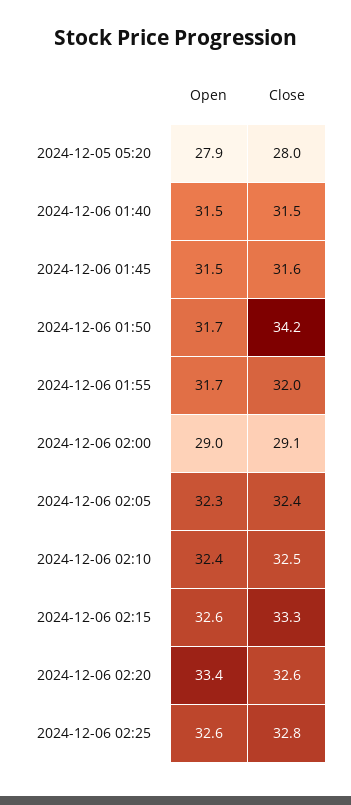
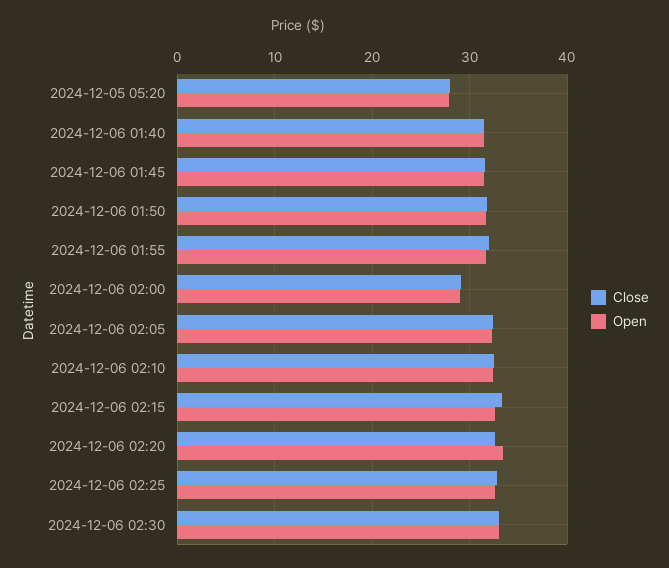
  {
    "Open": {
      "2024-12-05 05:20": 27.9,
      "2024-12-06 01:40": 31.5,
      "2024-12-06 01:45": 31.5,
      "2024-12-06 01:50": 31.7,
      "2024-12-06 01:55": 31.7,
      "2024-12-06 02:00": 29,
      "2024-12-06 02:05": 32.3,
      "2024-12-06 02:10": 32.4,
      "2024-12-06 02:15": 32.6,
      "2024-12-06 02:20": 33.4,
-     "2024-12-06 02:25": 32.6
+     "2024-12-06 02:25": 32.6,
+     "2024-12-06 02:30": 33
    },
    "Close": {
      "2024-12-05 05:20": 28,
      "2024-12-06 01:40": 31.5,
      "2024-12-06 01:45": 31.6,
-     "2024-12-06 01:50": 34.2,
+     "2024-12-06 01:50": 32,
      "2024-12-06 01:55": 32,
      "2024-12-06 02:00": 29.1,
      "2024-12-06 02:05": 32.4,
      "2024-12-06 02:10": 32.5,
      "2024-12-06 02:15": 33.3,
      "2024-12-06 02:20": 32.6,
-     "2024-12-06 02:25": 32.8
+     "2024-12-06 02:25": 32.8,
+     "2024-12-06 02:30": 33
    }
  }

